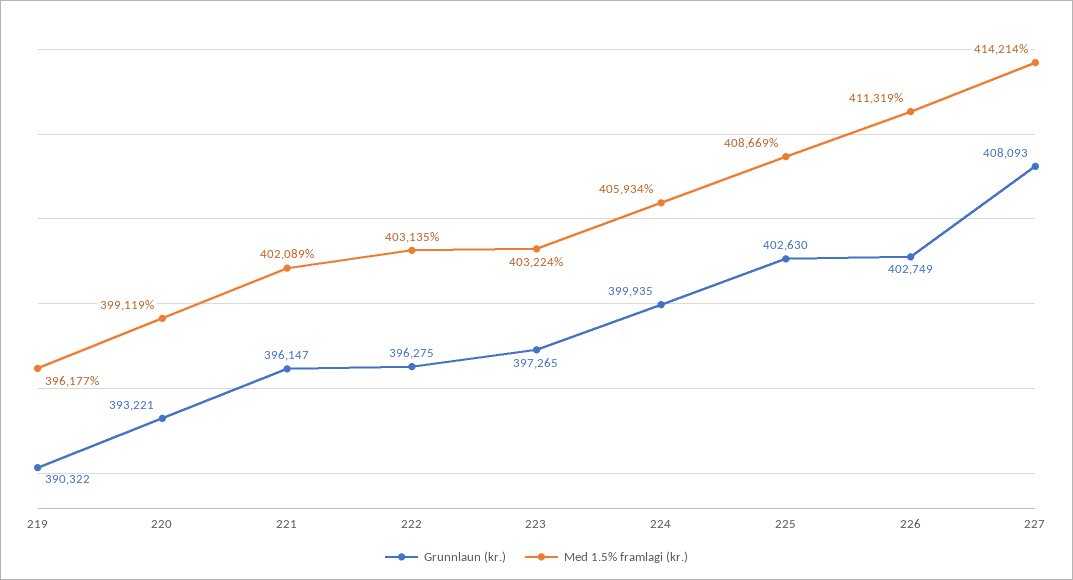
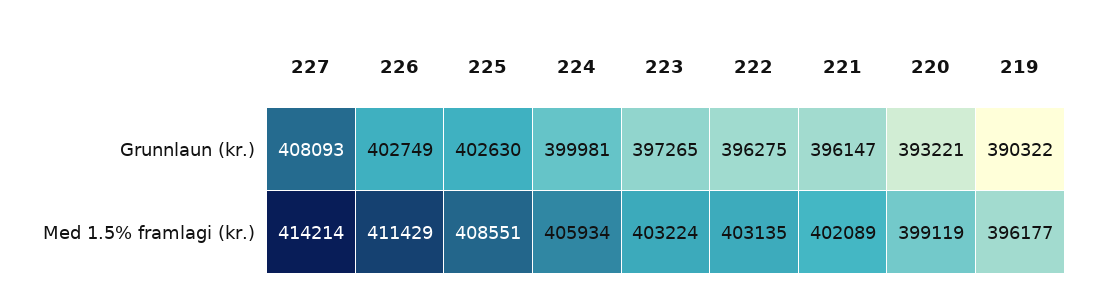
  {
    "Grunnlaun (kr.)": {
      "219": 390322,
      "220": 393221,
      "221": 396147,
      "222": 396275,
      "223": 397265,
-     "224": 399935,
+     "224": 399981,
      "225": 402630,
      "226": 402749,
      "227": 408093
    },
    "Med 1.5% framlagi (kr.)": {
      "219": 396177,
      "220": 399119,
      "221": 402089,
      "222": 403135,
      "223": 403224,
      "224": 405934,
-     "225": 408669,
+     "225": 408551,
-     "226": 411319,
+     "226": 411429,
      "227": 414214
    }
  }

